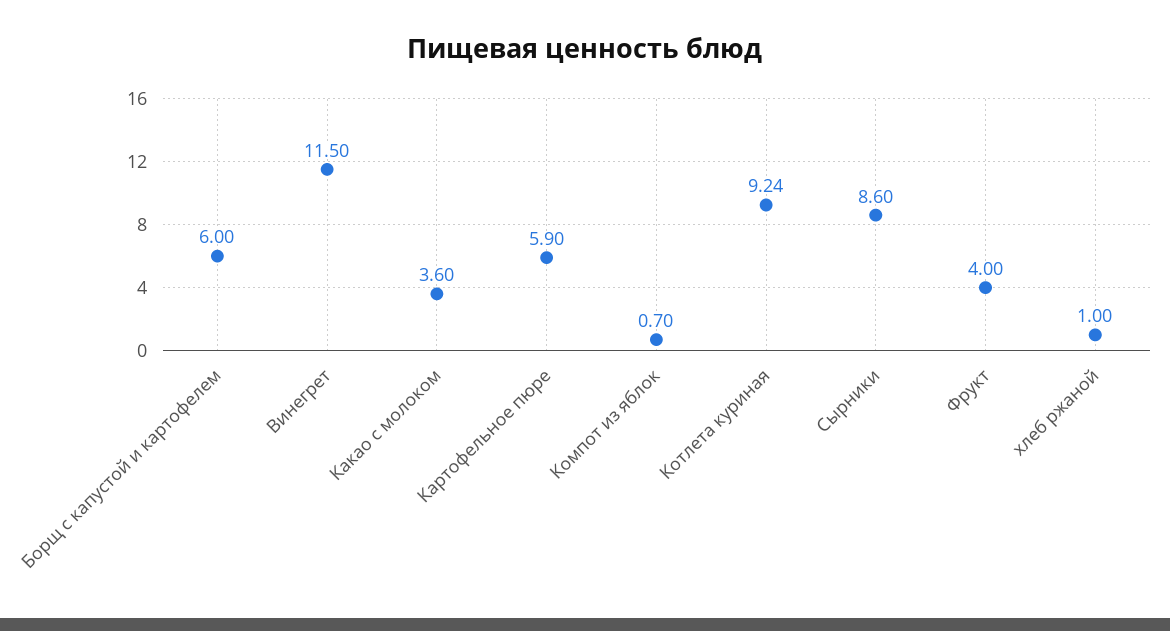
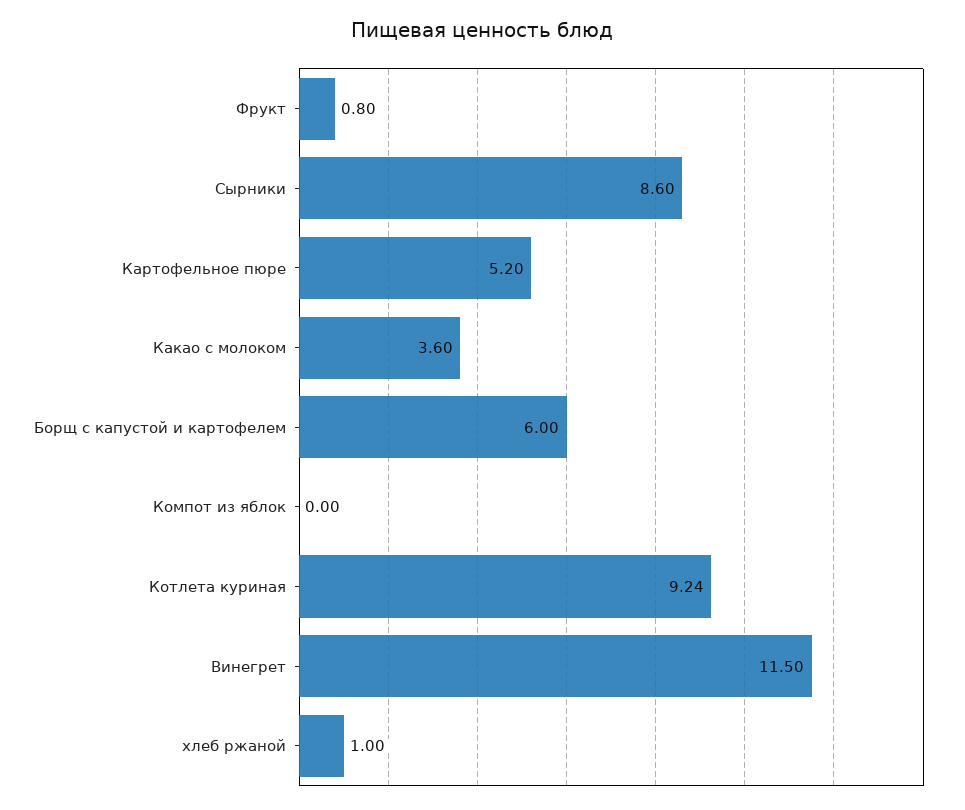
  {
    "Борщ с капустой и картофелем": 6,
    "Винегрет": 11.5,
    "Какао с молоком": 3.6,
-   "Картофельное пюре": 5.9,
+   "Картофельное пюре": 5.2,
-   "Компот из яблок": 0.7,
+   "Компот из яблок": 0,
    "Котлета куриная": 9.24,
    "Сырники": 8.6,
-   "Фрукт": 4,
+   "Фрукт": 0.8,
    "хлеб ржаной": 1
  }

